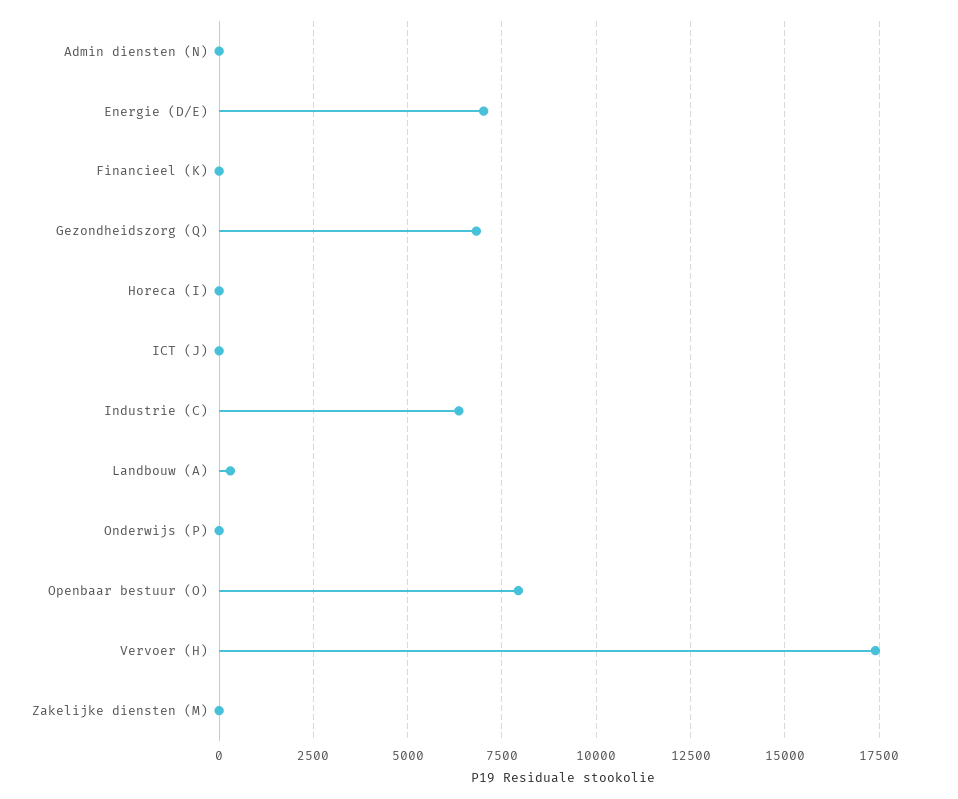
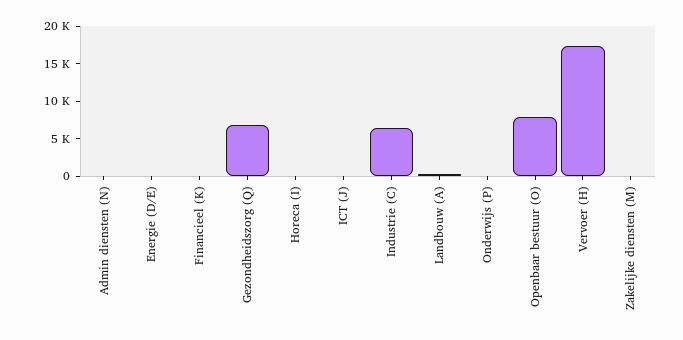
  {
    "Admin diensten (N)": 0,
-   "Energie (D/E)": 7000,
+   "Energie (D/E)": 0,
    "Financieel (K)": 0,
    "Gezondheidszorg (Q)": 6750,
    "Horeca (I)": 0,
    "ICT (J)": 0,
    "Industrie (C)": 6250,
    "Landbouw (A)": 250,
    "Onderwijs (P)": 0,
    "Openbaar bestuur (O)": 8000,
    "Vervoer (H)": 17500,
    "Zakelijke diensten (M)": 0
  }

